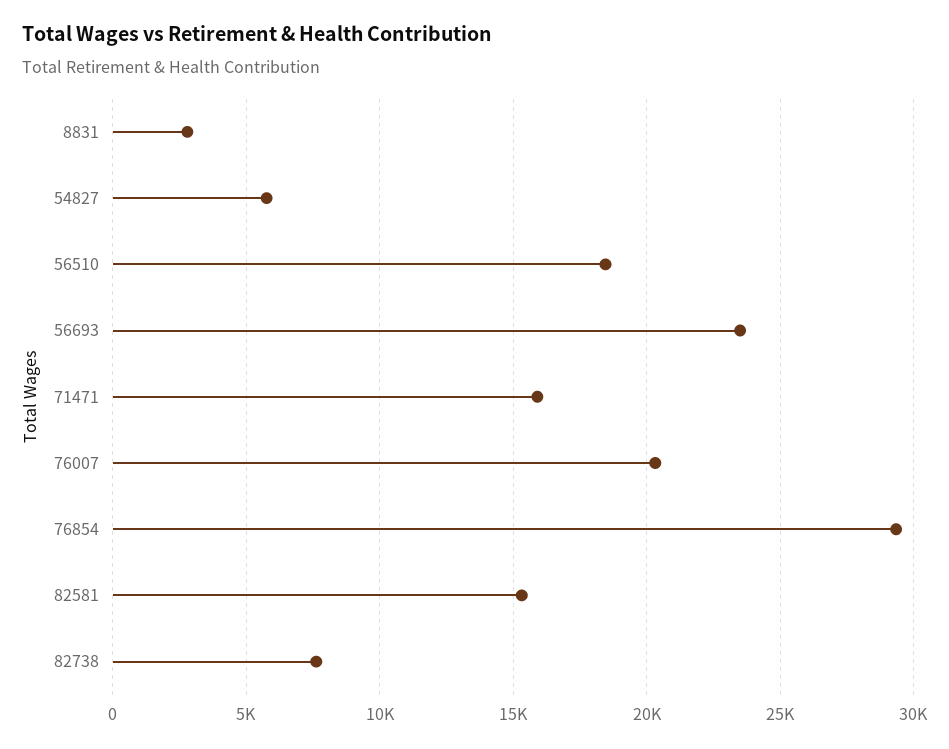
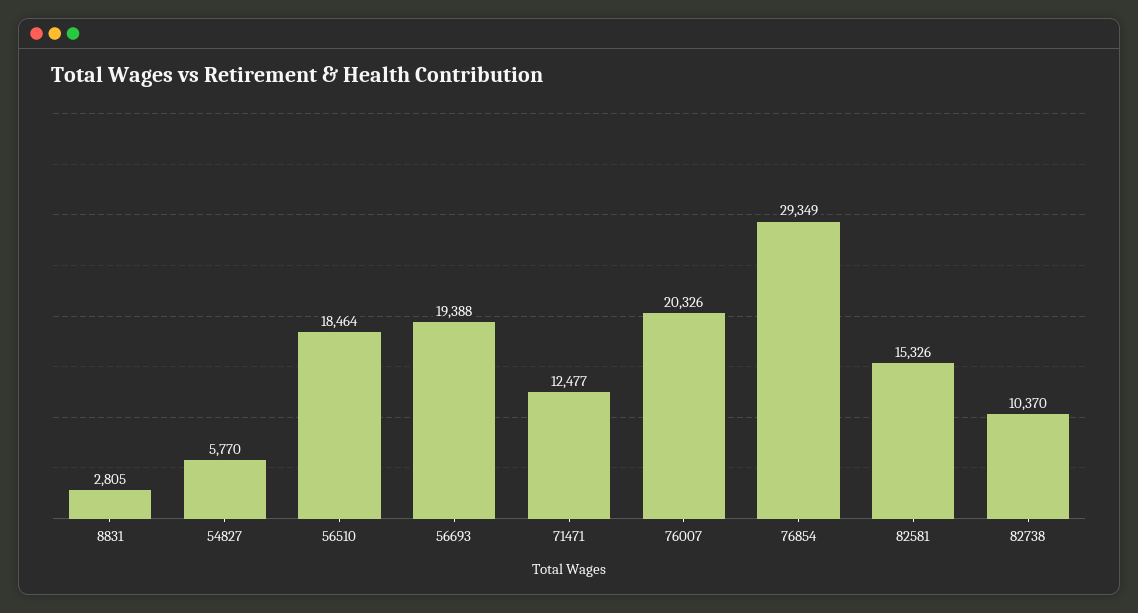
  {
    "8831": 2805,
    "54827": 5770,
    "56510": 18464,
-   "56693": 23500,
+   "56693": 19388,
-   "71471": 16000,
+   "71471": 12477,
    "76007": 20326,
    "76854": 29349,
    "82581": 15326,
-   "82738": 7500
+   "82738": 10370
  }

